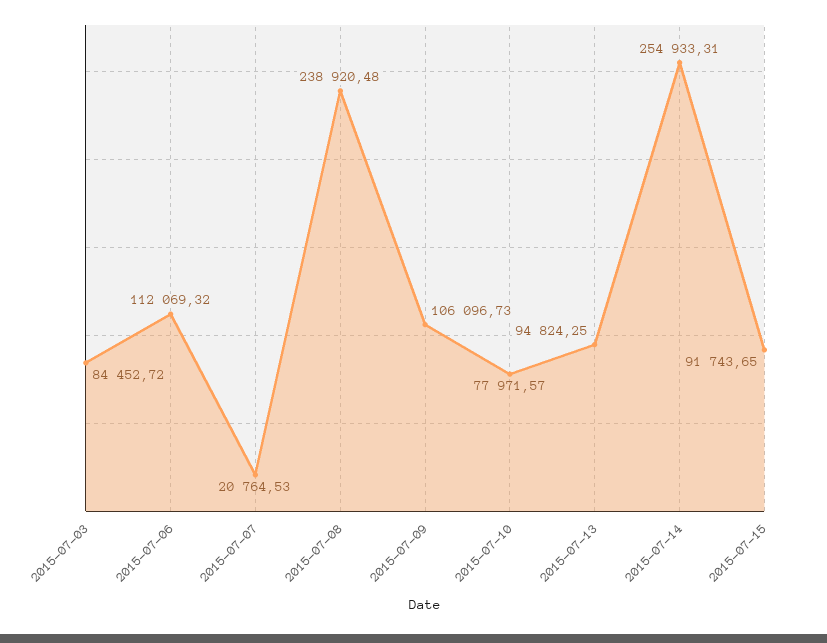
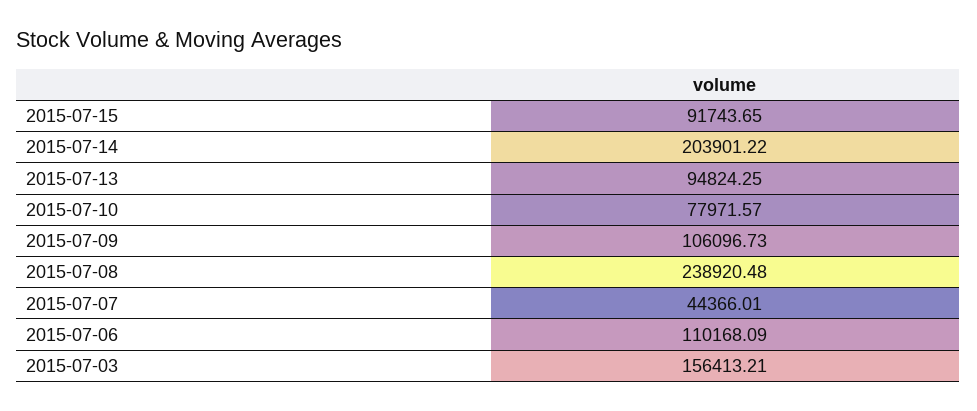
  {
-   "2015-07-03": 84452.72,
+   "2015-07-03": 156413.21,
-   "2015-07-06": 112069.32,
+   "2015-07-06": 110168.09,
-   "2015-07-07": 20764.53,
+   "2015-07-07": 44366.01,
    "2015-07-08": 238920.48,
    "2015-07-09": 106096.73,
    "2015-07-10": 77971.57,
    "2015-07-13": 94824.25,
-   "2015-07-14": 254933.31,
+   "2015-07-14": 203901.22,
    "2015-07-15": 91743.65
  }

